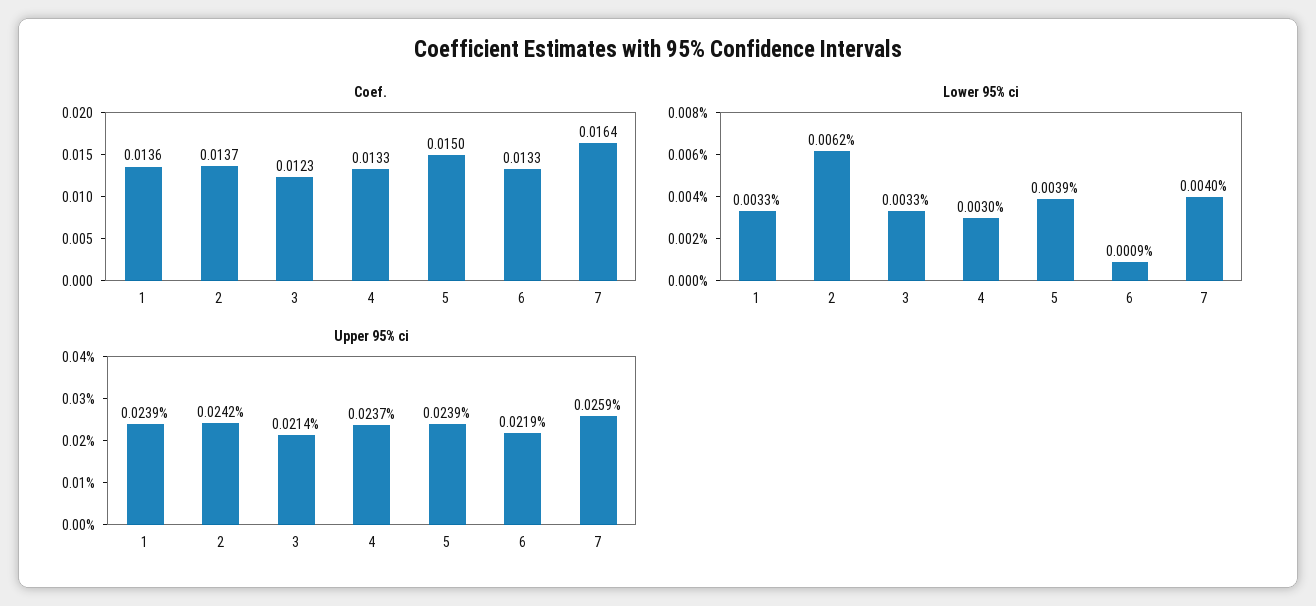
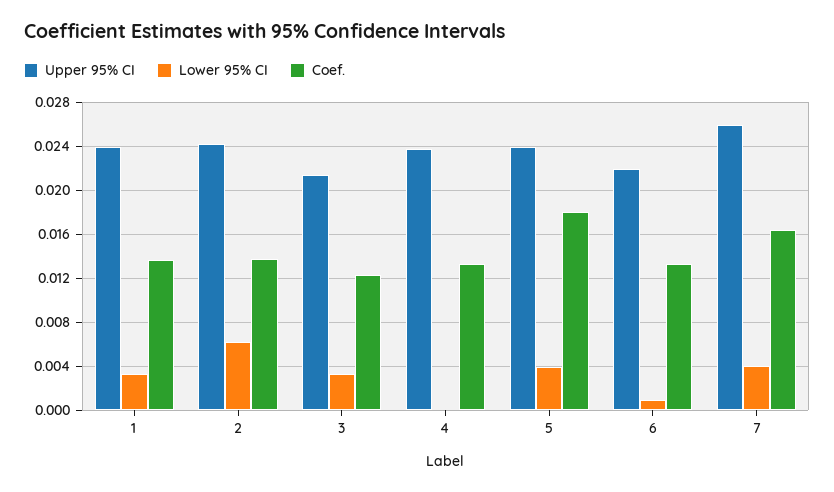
  {
    "Coef.": {
      "1": 0.0136,
      "2": 0.0137,
      "3": 0.0123,
      "4": 0.0133,
-     "5": 0.015,
+     "5": 0.018,
      "6": 0.0133,
      "7": 0.0164
    },
    "Lower 95% ci": {
      "1": 0.0033,
      "2": 0.0062,
      "3": 0.0033,
-     "4": 0.003,
+     "4": 0,
      "5": 0.0039,
      "6": 0.0009,
      "7": 0.004
    },
    "Upper 95% ci": {
      "1": 0.0239,
      "2": 0.0242,
      "3": 0.0214,
      "4": 0.0237,
      "5": 0.0239,
      "6": 0.0219,
      "7": 0.0259
    }
  }

